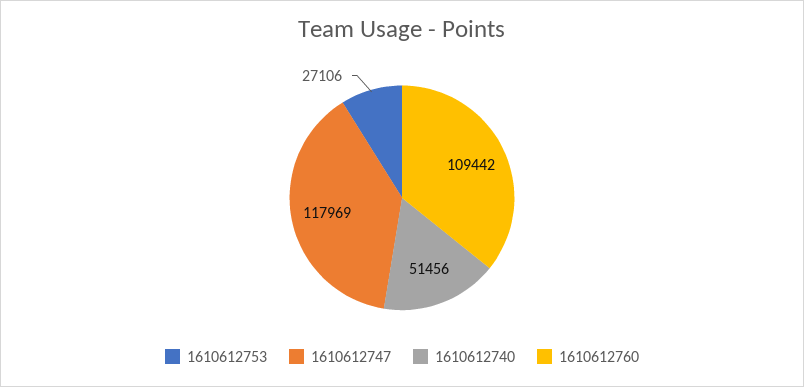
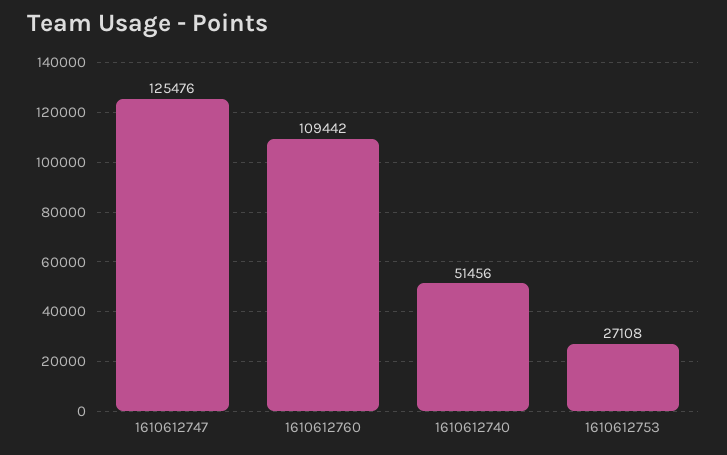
  {
-   "1610612753": 27106,
+   "1610612753": 27108,
-   "1610612747": 117969,
+   "1610612747": 125476,
    "1610612740": 51456,
    "1610612760": 109442
  }

